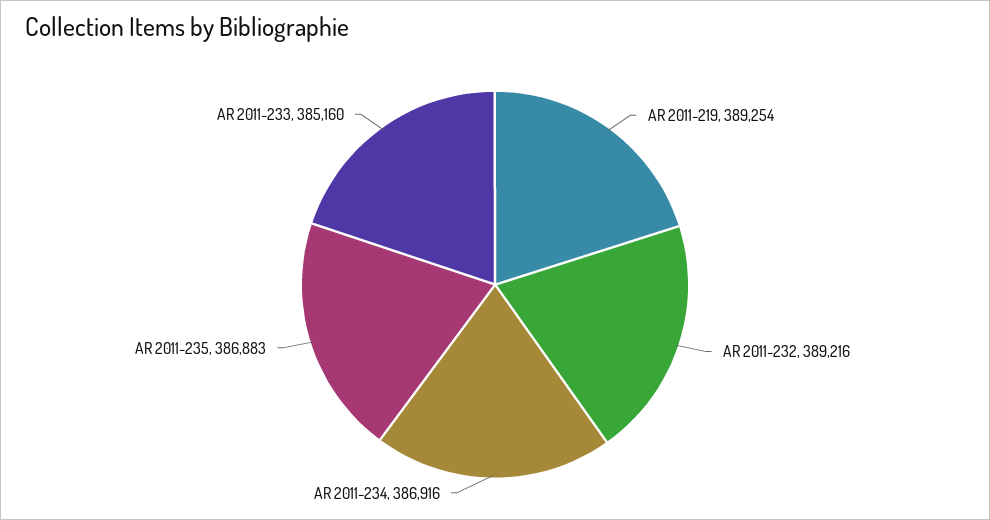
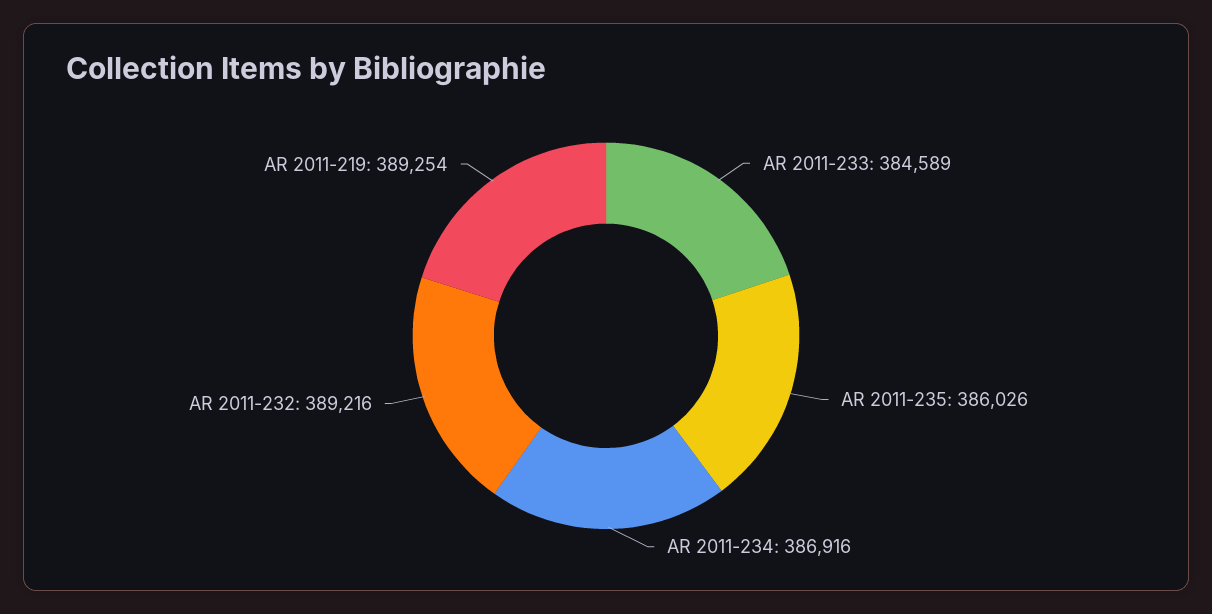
  {
    "AR 2011-219": 389254,
    "AR 2011-232": 389216,
    "AR 2011-234": 386916,
-   "AR 2011-235": 386883,
+   "AR 2011-235": 386026,
-   "AR 2011-233": 385160
+   "AR 2011-233": 384589
  }

